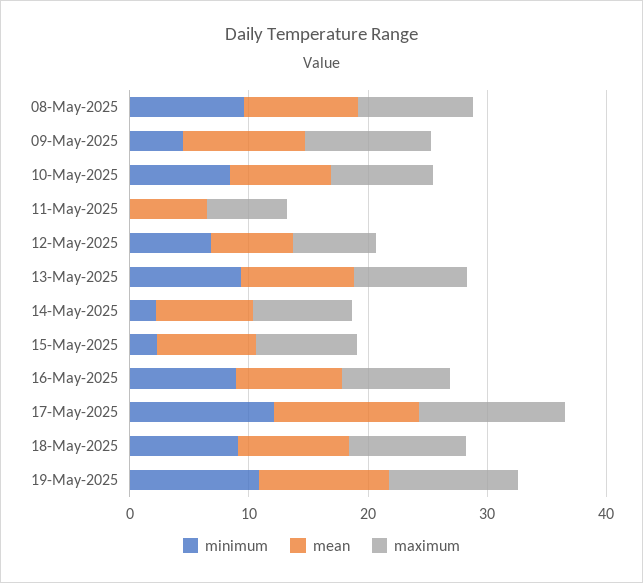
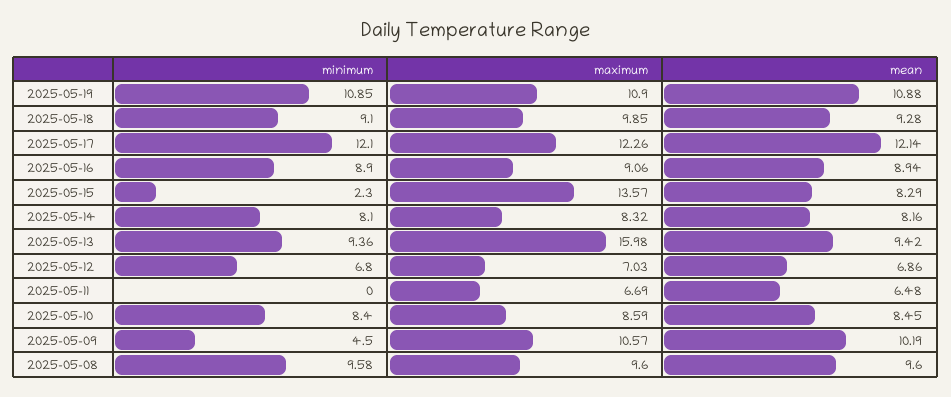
  {
    "minimum": {
      "08-May-2025": 9.58,
      "09-May-2025": 4.5,
      "10-May-2025": 8.4,
      "11-May-2025": 0,
      "12-May-2025": 6.8,
      "13-May-2025": 9.36,
-     "14-May-2025": 2,
+     "14-May-2025": 8.1,
      "15-May-2025": 2.3,
      "16-May-2025": 8.9,
      "17-May-2025": 12.1,
      "18-May-2025": 9.1,
      "19-May-2025": 10.85
    },
    "mean": {
      "08-May-2025": 9.6,
      "09-May-2025": 10.19,
      "10-May-2025": 8.45,
      "11-May-2025": 6.48,
      "12-May-2025": 6.86,
      "13-May-2025": 9.42,
      "14-May-2025": 8.16,
      "15-May-2025": 8.29,
      "16-May-2025": 8.94,
      "17-May-2025": 12.14,
      "18-May-2025": 9.28,
      "19-May-2025": 10.88
    },
    "maximum": {
      "08-May-2025": 9.6,
      "09-May-2025": 10.57,
      "10-May-2025": 8.59,
      "11-May-2025": 6.69,
      "12-May-2025": 7.03,
-     "13-May-2025": 10,
+     "13-May-2025": 15.98,
      "14-May-2025": 8.32,
-     "15-May-2025": 8,
+     "15-May-2025": 13.57,
      "16-May-2025": 9.06,
      "17-May-2025": 12.26,
      "18-May-2025": 9.85,
      "19-May-2025": 10.9
    }
  }

